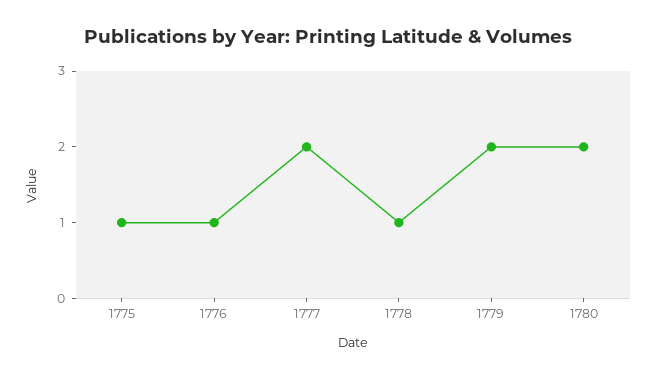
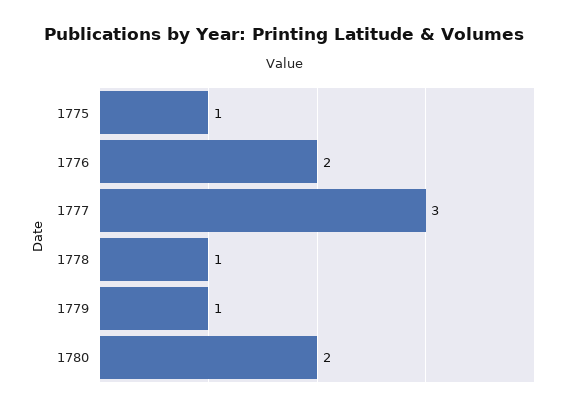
  {
    "1775": 1,
-   "1776": 1,
+   "1776": 2,
-   "1777": 2,
+   "1777": 3,
    "1778": 1,
-   "1779": 2,
+   "1779": 1,
    "1780": 2
  }

